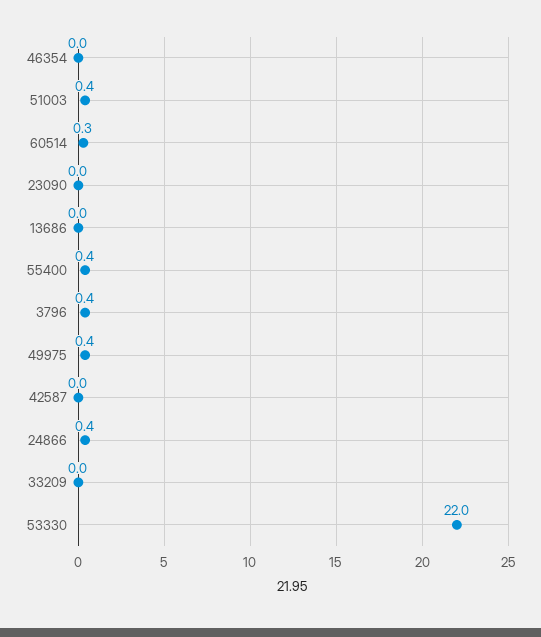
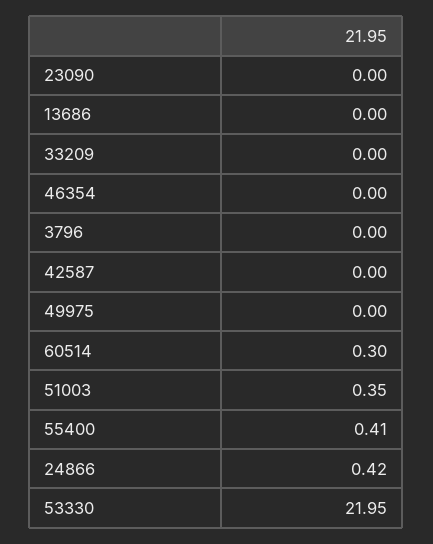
  {
    "46354": 0,
    "51003": 0.35,
    "60514": 0.3,
    "23090": 0,
    "13686": 0,
    "55400": 0.41,
-   "3796": 0.4,
+   "3796": 0,
-   "49975": 0.4,
+   "49975": 0,
    "42587": 0,
    "24866": 0.42,
    "33209": 0,
    "53330": 21.95
  }

